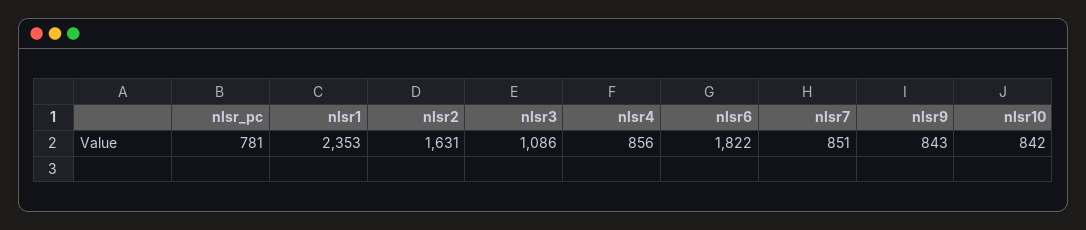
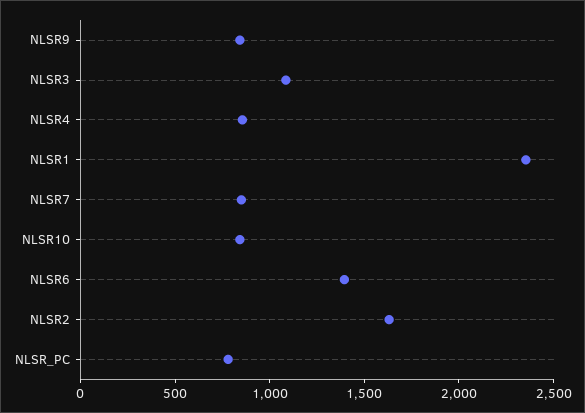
  {
    "nlsr_pc": 781,
    "nlsr1": 2353,
    "nlsr2": 1631,
    "nlsr3": 1086,
    "nlsr4": 856,
-   "nlsr6": 1822,
+   "nlsr6": 1400,
    "nlsr7": 851,
    "nlsr9": 843,
    "nlsr10": 842
  }

